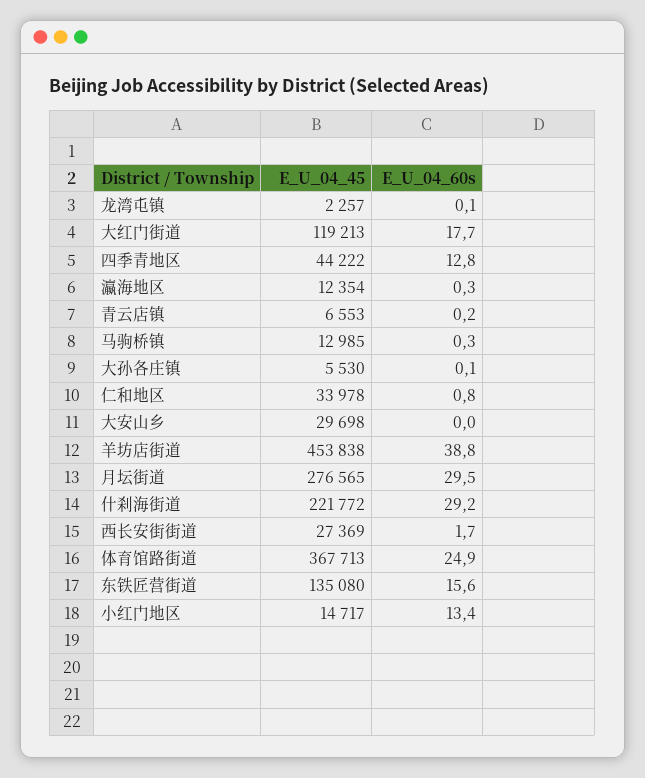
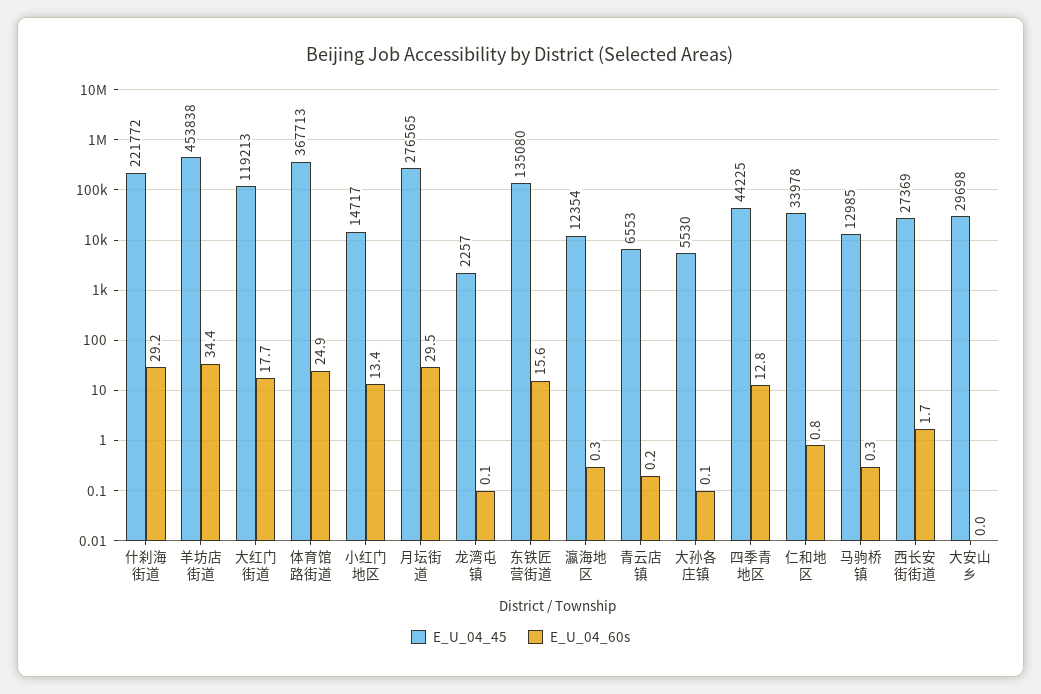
  {
    "E_U_04_45": {
      "龙湾屯镇": 2257,
      "大红门街道": 119213,
-     "四季青地区": 44222,
+     "四季青地区": 44225,
      "瀛海地区": 12354,
      "青云店镇": 6553,
      "马驹桥镇": 12985,
      "大孙各庄镇": 5530,
      "仁和地区": 33978,
      "大安山乡": 29698,
      "羊坊店街道": 453838,
      "月坛街道": 276565,
      "什刹海街道": 221772,
      "西长安街街道": 27369,
      "体育馆路街道": 367713,
      "东铁匠营街道": 135080,
      "小红门地区": 14717
    },
    "E_U_04_60s": {
      "龙湾屯镇": 0.1,
      "大红门街道": 17.7,
      "四季青地区": 12.8,
      "瀛海地区": 0.3,
      "青云店镇": 0.2,
      "马驹桥镇": 0.3,
      "大孙各庄镇": 0.1,
      "仁和地区": 0.8,
      "大安山乡": 0,
-     "羊坊店街道": 38.8,
+     "羊坊店街道": 34.4,
      "月坛街道": 29.5,
      "什刹海街道": 29.2,
      "西长安街街道": 1.7,
      "体育馆路街道": 24.9,
      "东铁匠营街道": 15.6,
      "小红门地区": 13.4
    }
  }

